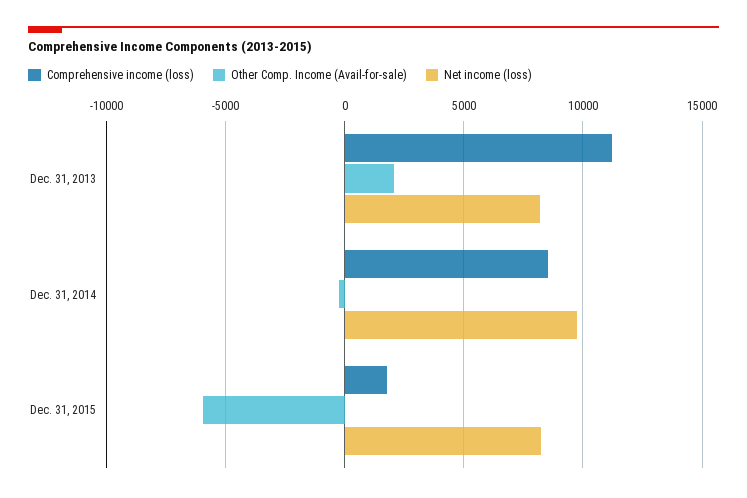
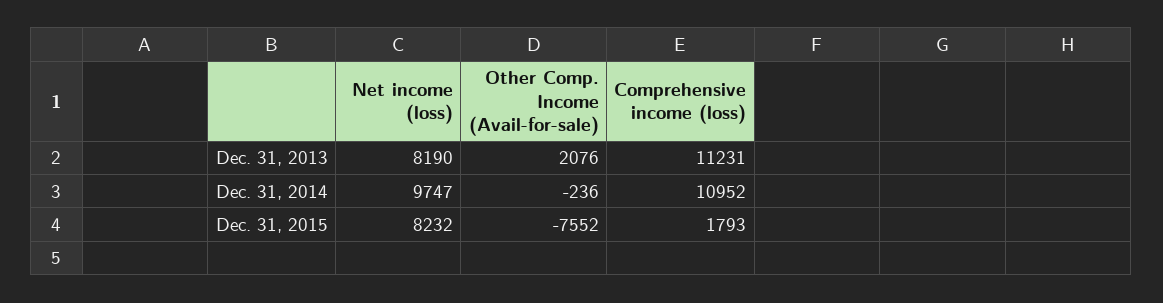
  {
    "Comprehensive income (loss)": {
      "Dec. 31, 2013": 11231,
-     "Dec. 31, 2014": 8500,
+     "Dec. 31, 2014": 10952,
      "Dec. 31, 2015": 1793
    },
    "Other Comp. Income (Avail-for-sale)": {
      "Dec. 31, 2013": 2076,
      "Dec. 31, 2014": -236,
-     "Dec. 31, 2015": -6000
+     "Dec. 31, 2015": -7552
    },
    "Net income (loss)": {
      "Dec. 31, 2013": 8190,
      "Dec. 31, 2014": 9747,
      "Dec. 31, 2015": 8232
    }
  }

